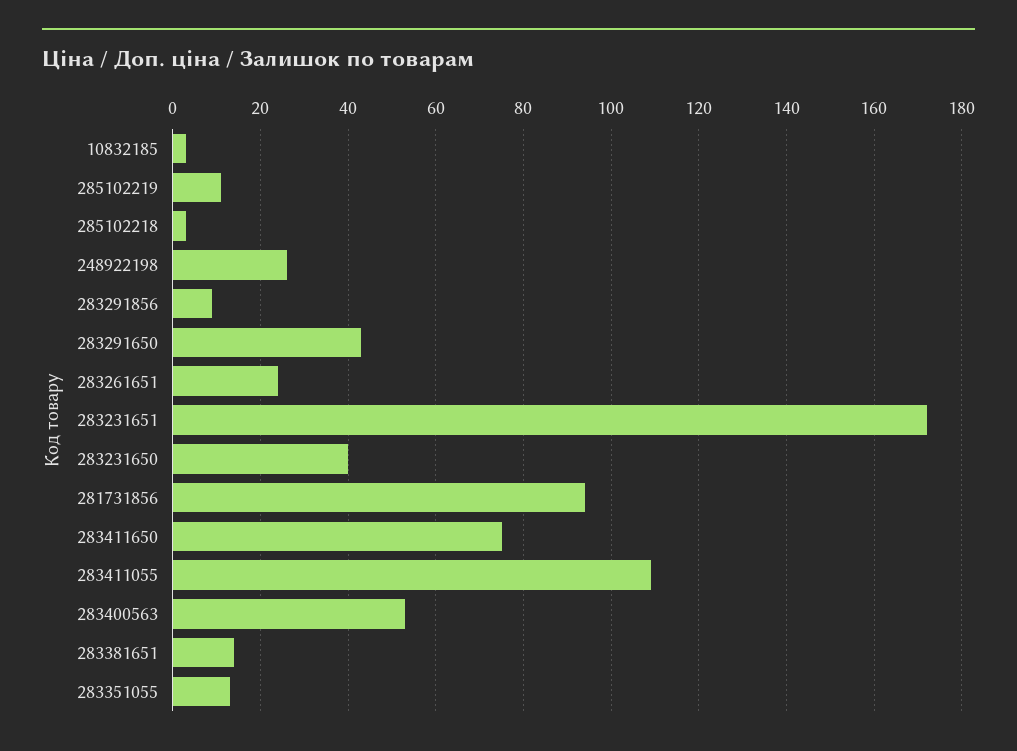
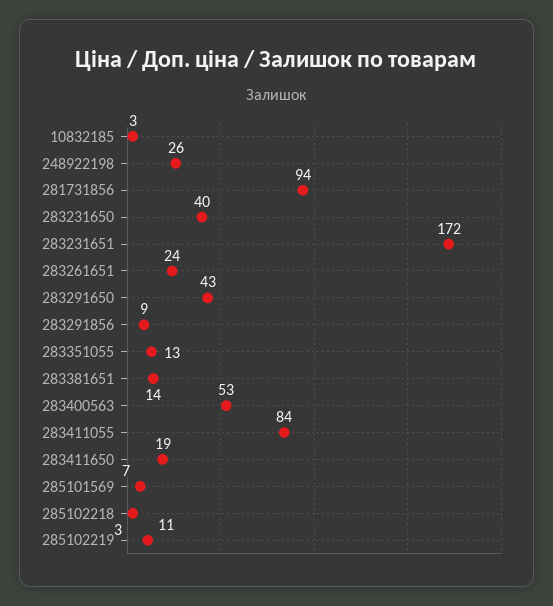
  {
    "10832185": 3,
    "285102219": 11,
    "285102218": 3,
    "248922198": 26,
    "283291856": 9,
    "283291650": 43,
    "283261651": 24,
    "283231651": 172,
    "283231650": 40,
    "281731856": 94,
-   "283411650": 75,
+   "283411650": 19,
-   "283411055": 110,
+   "283411055": 84,
    "283400563": 53,
    "283381651": 14,
-   "283351055": 13
+   "283351055": 13,
+   "285101569": 7
  }

